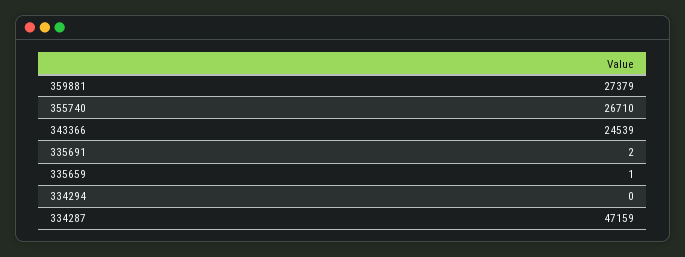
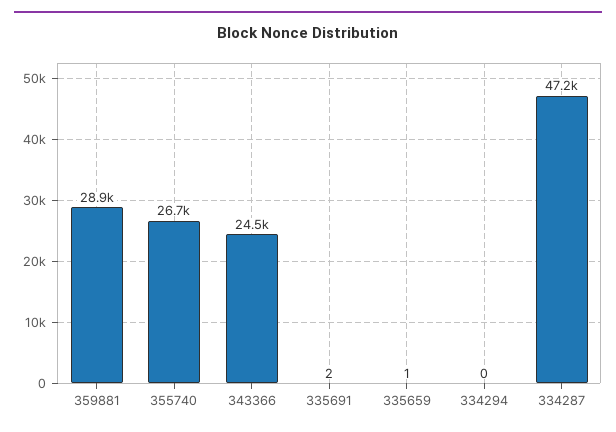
  {
-   "359881": 27379,
+   "359881": 28900,
    "355740": 26710,
    "343366": 24539,
    "335691": 2,
    "335659": 1,
    "334294": 0,
    "334287": 47159
  }

